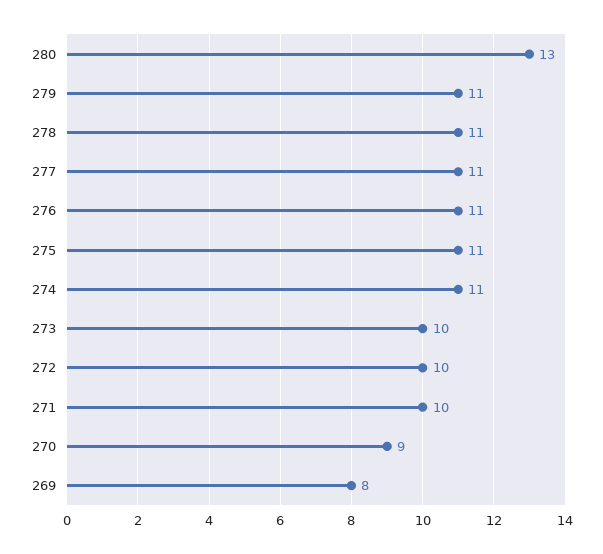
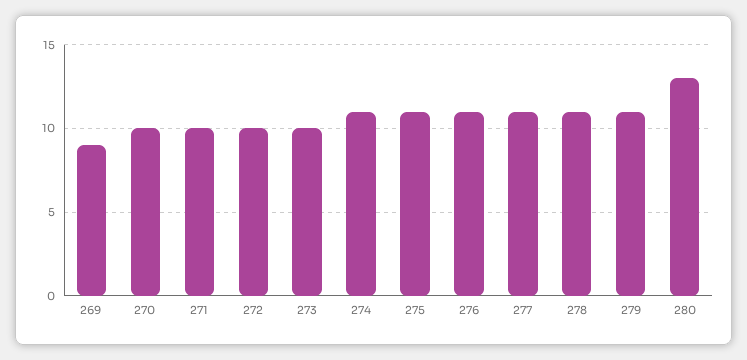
  {
    "280": 13,
    "279": 11,
    "278": 11,
    "277": 11,
    "276": 11,
    "275": 11,
    "274": 11,
    "273": 10,
    "272": 10,
    "271": 10,
-   "270": 9,
+   "270": 10,
-   "269": 8
+   "269": 9
  }

